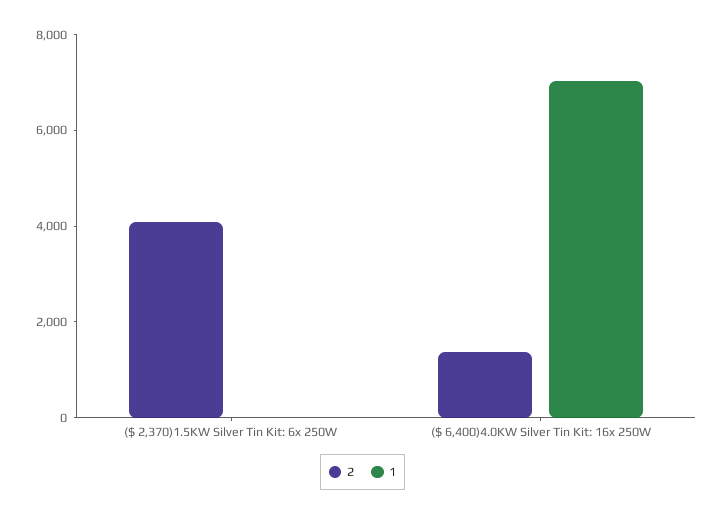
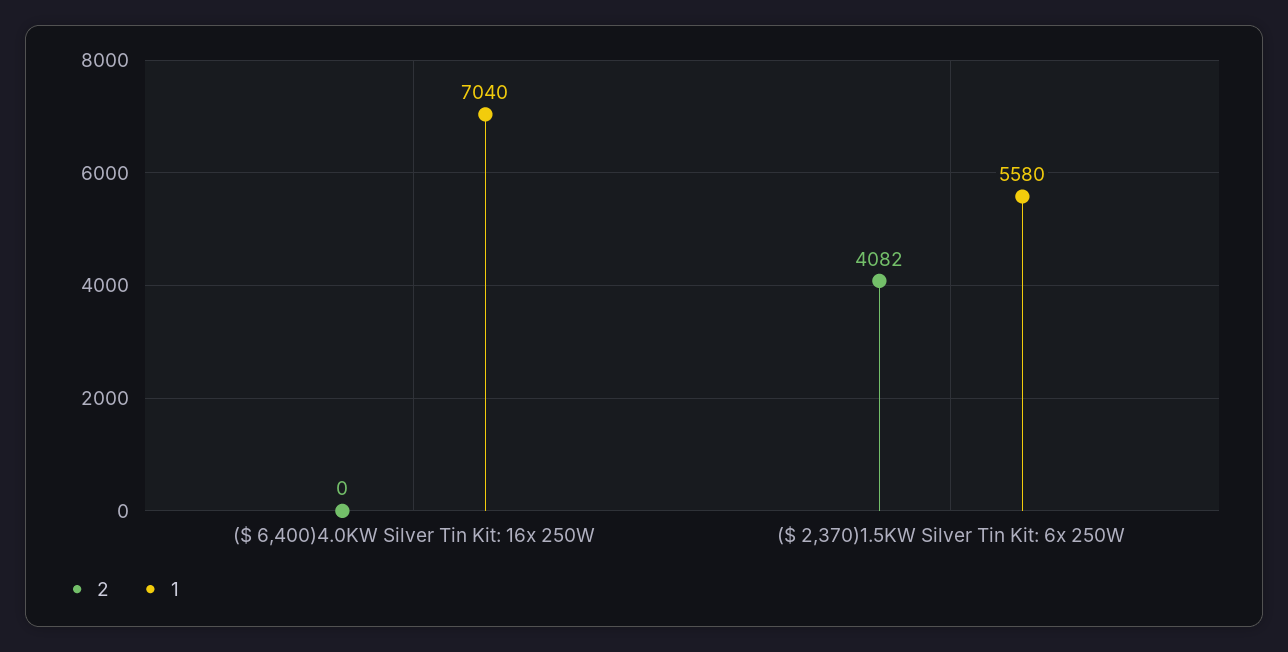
  {
    "2": {
      "($ 2,370)1.5KW Silver Tin Kit: 6x 250W": 4082,
-     "($ 6,400)4.0KW Silver Tin Kit: 16x 250W": 1500
+     "($ 6,400)4.0KW Silver Tin Kit: 16x 250W": 0
    },
    "1": {
-     "($ 2,370)1.5KW Silver Tin Kit: 6x 250W": 0,
+     "($ 2,370)1.5KW Silver Tin Kit: 6x 250W": 5580,
      "($ 6,400)4.0KW Silver Tin Kit: 16x 250W": 7040
    }
  }

